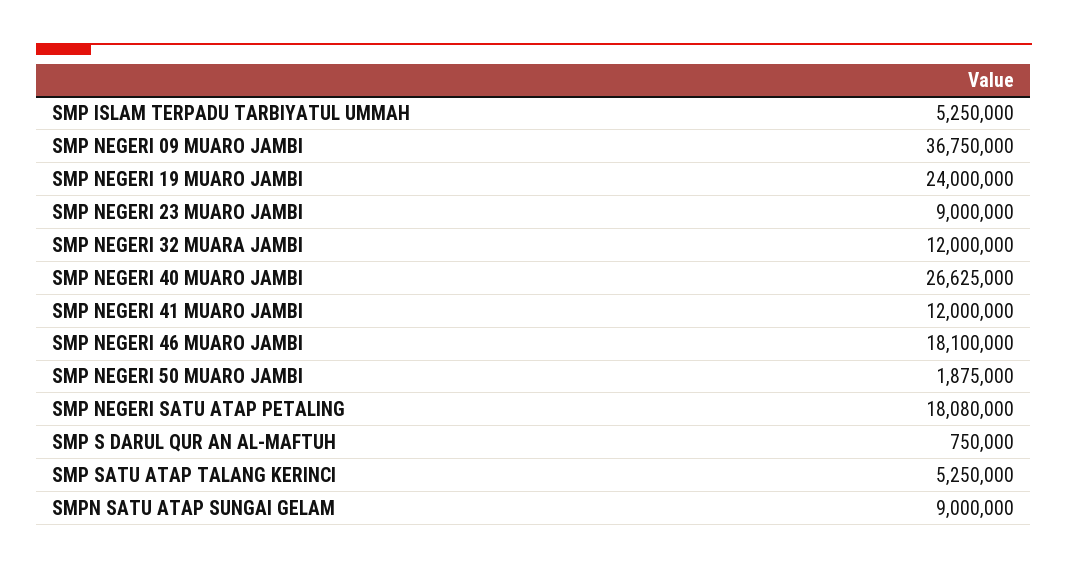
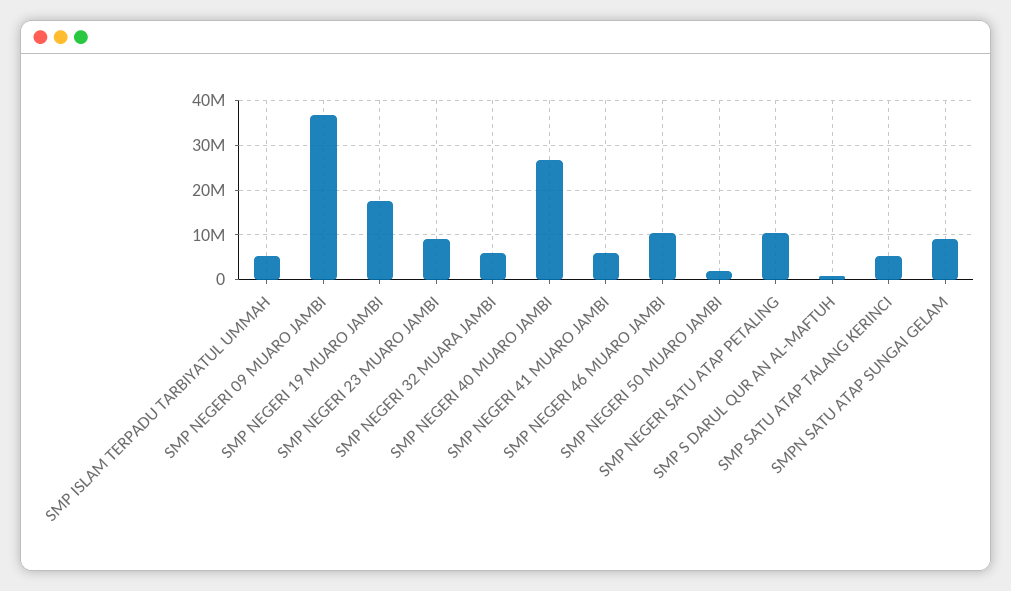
  {
    "SMP ISLAM TERPADU TARBIYATUL UMMAH": 5250000,
    "SMP NEGERI 09 MUARO JAMBI": 36750000,
-   "SMP NEGERI 19 MUARO JAMBI": 24000000,
+   "SMP NEGERI 19 MUARO JAMBI": 18000000,
    "SMP NEGERI 23 MUARO JAMBI": 9000000,
-   "SMP NEGERI 32 MUARA JAMBI": 12000000,
+   "SMP NEGERI 32 MUARA JAMBI": 6000000,
    "SMP NEGERI 40 MUARO JAMBI": 26625000,
-   "SMP NEGERI 41 MUARO JAMBI": 12000000,
+   "SMP NEGERI 41 MUARO JAMBI": 6000000,
-   "SMP NEGERI 46 MUARO JAMBI": 18100000,
+   "SMP NEGERI 46 MUARO JAMBI": 10000000,
    "SMP NEGERI 50 MUARO JAMBI": 1875000,
-   "SMP NEGERI SATU ATAP PETALING": 18080000,
+   "SMP NEGERI SATU ATAP PETALING": 10000000,
    "SMP S DARUL QUR AN AL-MAFTUH": 750000,
    "SMP SATU ATAP TALANG KERINCI": 5250000,
    "SMPN SATU ATAP SUNGAI GELAM": 9000000
  }

